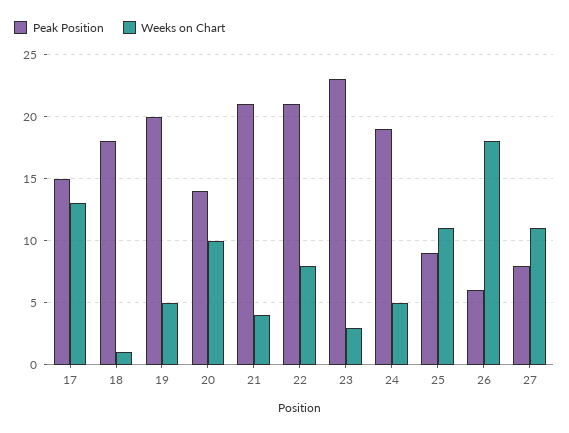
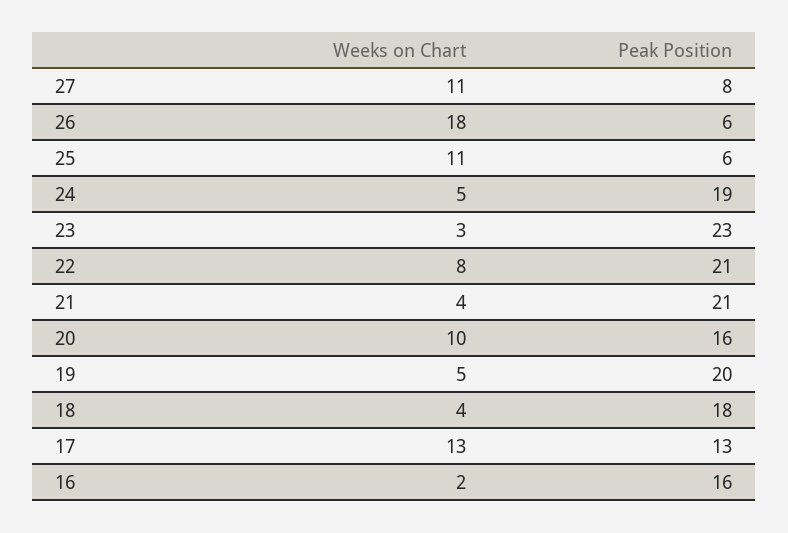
  {
    "Peak Position": {
-     "17": 15,
+     "17": 13,
      "18": 18,
      "19": 20,
-     "20": 14,
+     "20": 16,
      "21": 21,
      "22": 21,
      "23": 23,
      "24": 19,
-     "25": 9,
+     "25": 6,
      "26": 6,
-     "27": 8
+     "27": 8,
+     "16": 16
    },
    "Weeks on Chart": {
      "17": 13,
-     "18": 1,
+     "18": 4,
      "19": 5,
      "20": 10,
      "21": 4,
      "22": 8,
      "23": 3,
      "24": 5,
      "25": 11,
      "26": 18,
-     "27": 11
+     "27": 11,
+     "16": 2
    }
  }

